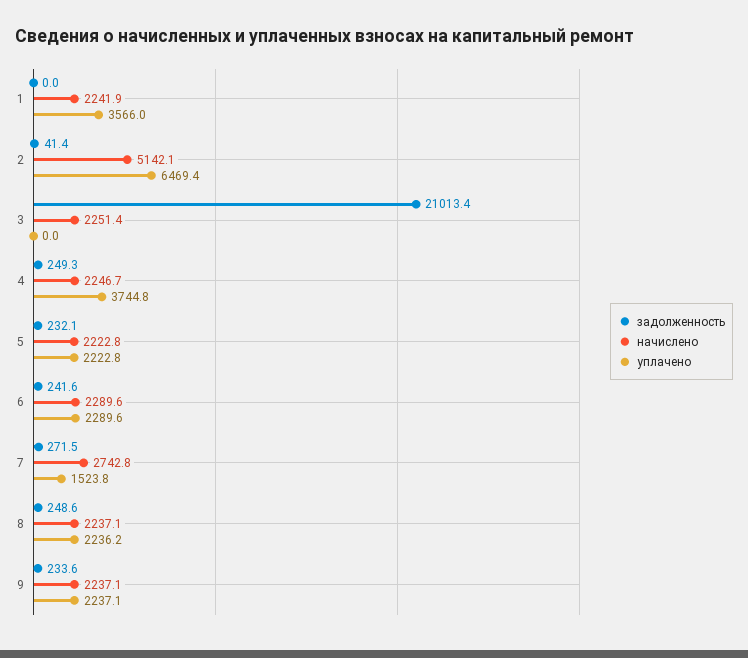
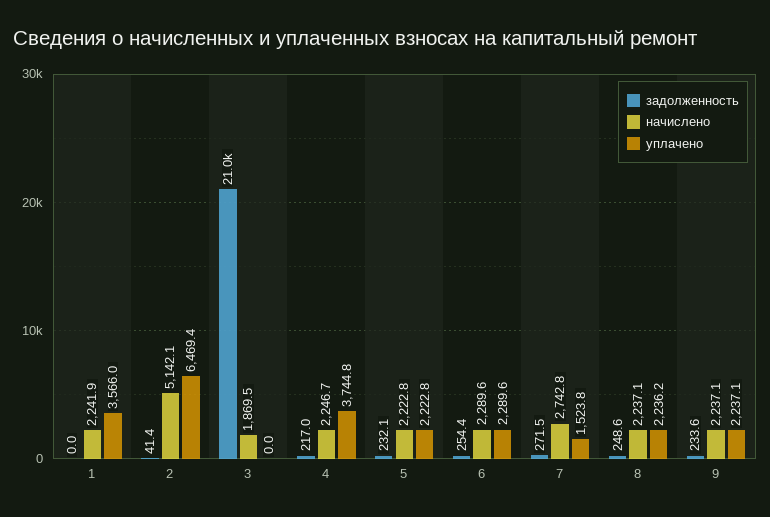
  {
    "задолженность": {
      "1": 0,
      "2": 41.4,
      "3": 21013.4,
-     "4": 249.3,
+     "4": 217,
      "5": 232.1,
-     "6": 241.6,
+     "6": 254.4,
      "7": 271.5,
      "8": 248.6,
      "9": 233.6
    },
    "начислено": {
      "1": 2241.9,
      "2": 5142.1,
-     "3": 2251.4,
+     "3": 1869.5,
      "4": 2246.7,
      "5": 2222.8,
      "6": 2289.6,
      "7": 2742.8,
      "8": 2237.1,
      "9": 2237.1
    },
    "уплачено": {
      "1": 3566,
      "2": 6469.4,
      "3": 0,
      "4": 3744.8,
      "5": 2222.8,
      "6": 2289.6,
      "7": 1523.8,
      "8": 2236.2,
      "9": 2237.1
    }
  }

